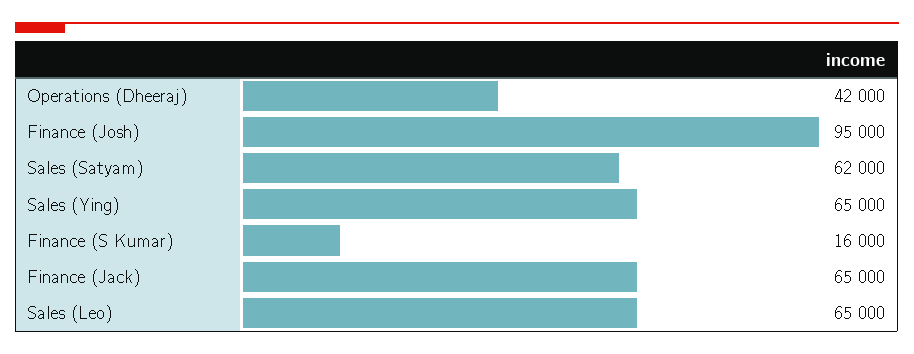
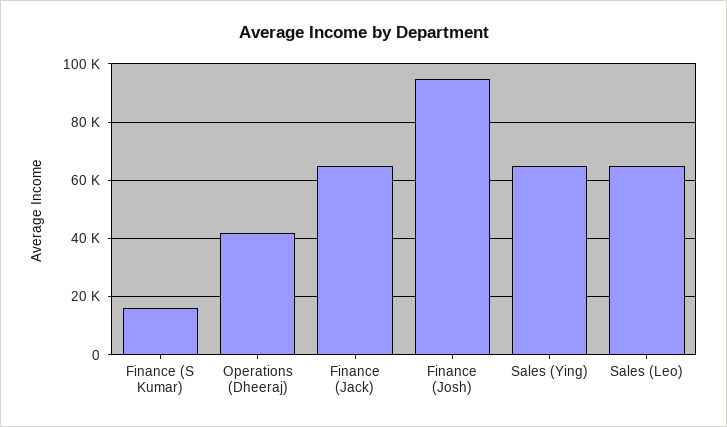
  {
    "Operations (Dheeraj)": 42000,
    "Finance (Josh)": 95000,
-   "Sales (Satyam)": 62000,
    "Sales (Ying)": 65000,
    "Finance (S Kumar)": 16000,
    "Finance (Jack)": 65000,
    "Sales (Leo)": 65000
  }

